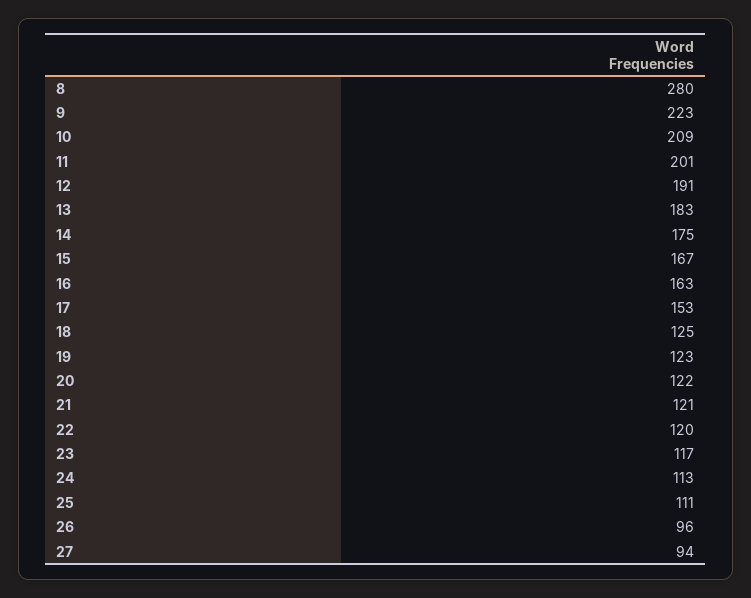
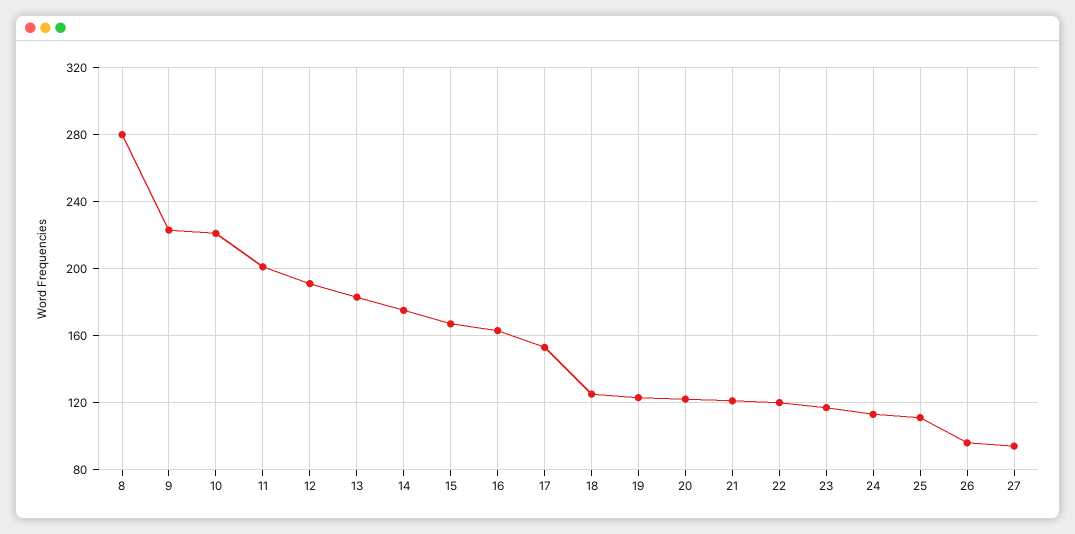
  {
    "8": 280,
    "9": 223,
-   "10": 209,
+   "10": 220,
    "11": 201,
    "12": 191,
    "13": 183,
    "14": 175,
    "15": 167,
    "16": 163,
    "17": 153,
    "18": 125,
    "19": 123,
    "20": 122,
    "21": 121,
    "22": 120,
    "23": 117,
    "24": 113,
    "25": 111,
    "26": 96,
    "27": 94
  }

